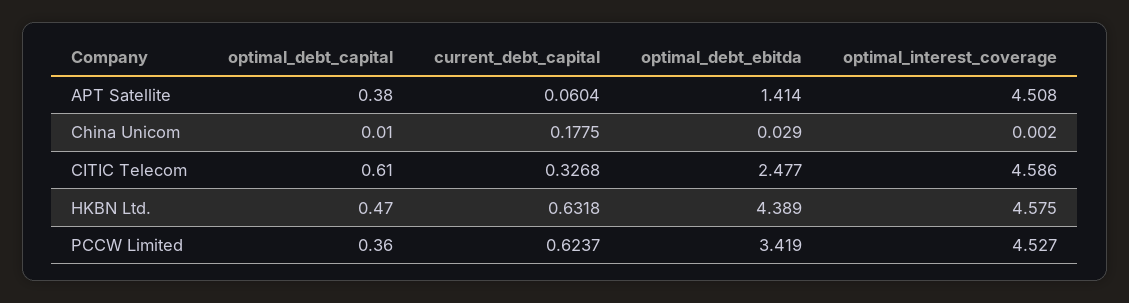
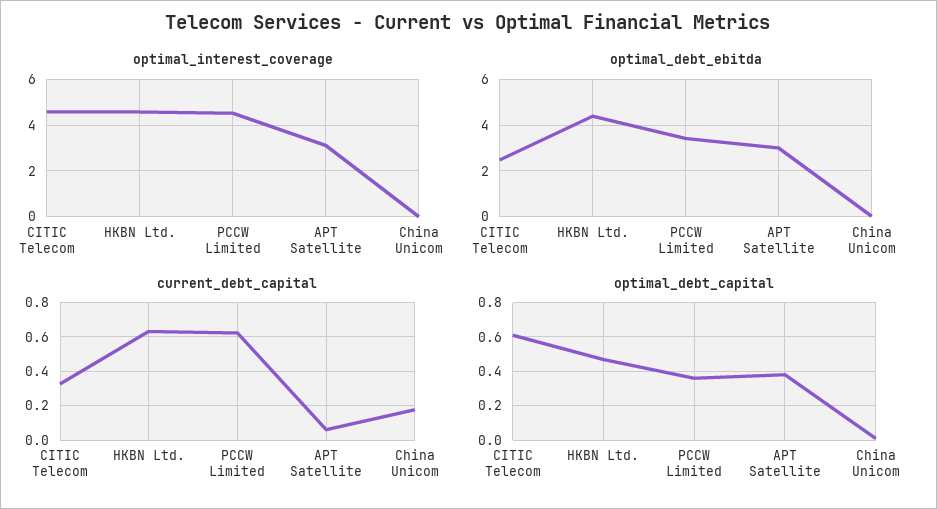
  {
    "optimal_debt_capital": {
      "APT Satellite": 0.38,
      "China Unicom": 0.01,
      "CITIC Telecom": 0.61,
      "HKBN Ltd.": 0.47,
      "PCCW Limited": 0.36
    },
    "current_debt_capital": {
      "APT Satellite": 0.0604,
      "China Unicom": 0.1775,
      "CITIC Telecom": 0.3268,
      "HKBN Ltd.": 0.6318,
      "PCCW Limited": 0.6237
    },
    "optimal_debt_ebitda": {
-     "APT Satellite": 1.414,
+     "APT Satellite": 3,
      "China Unicom": 0.029,
      "CITIC Telecom": 2.477,
      "HKBN Ltd.": 4.389,
      "PCCW Limited": 3.419
    },
    "optimal_interest_coverage": {
-     "APT Satellite": 4.508,
+     "APT Satellite": 3,
      "China Unicom": 0.002,
      "CITIC Telecom": 4.586,
      "HKBN Ltd.": 4.575,
      "PCCW Limited": 4.527
    }
  }

